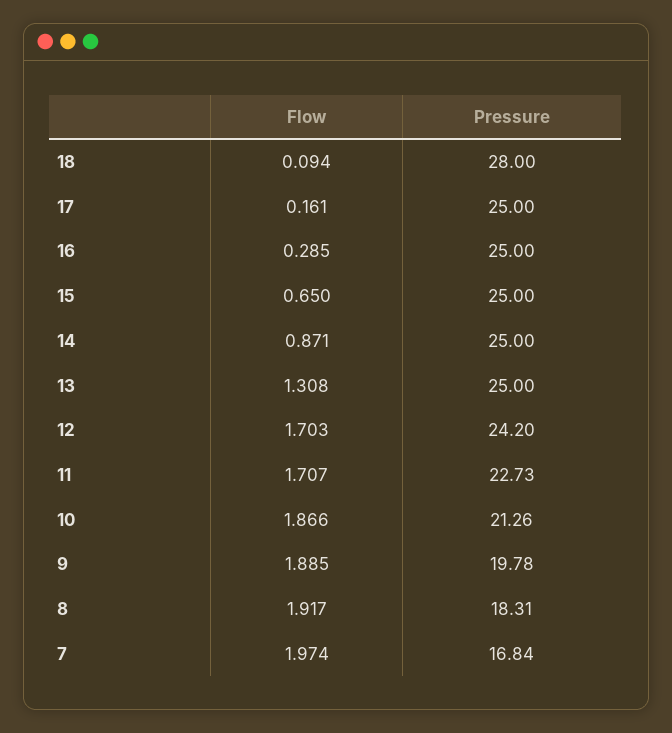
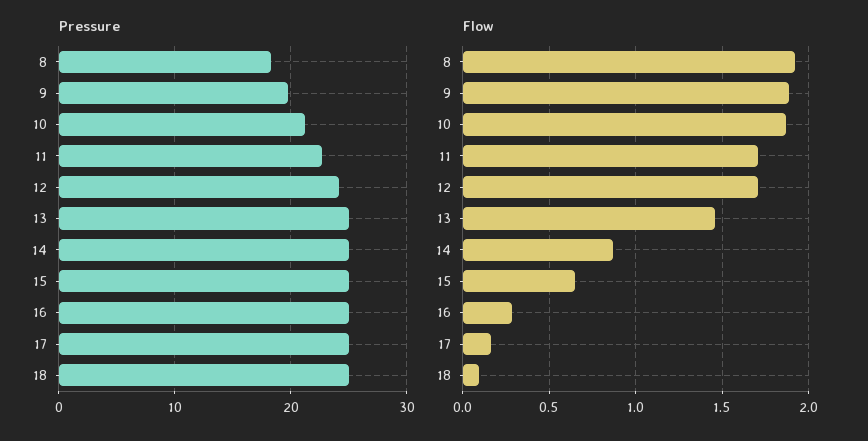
  {
    "Flow": {
      "18": 0.094,
      "17": 0.161,
      "16": 0.285,
      "15": 0.65,
      "14": 0.871,
-     "13": 1.308,
+     "13": 1.45,
      "12": 1.703,
      "11": 1.707,
      "10": 1.866,
      "9": 1.885,
-     "8": 1.917,
+     "8": 1.917
-     "7": 1.974
    },
    "Pressure": {
-     "18": 28,
+     "18": 25,
      "17": 25,
      "16": 25,
      "15": 25,
      "14": 25,
      "13": 25,
      "12": 24.2,
      "11": 22.73,
      "10": 21.26,
      "9": 19.78,
-     "8": 18.31,
+     "8": 18.31
-     "7": 16.84
    }
  }

